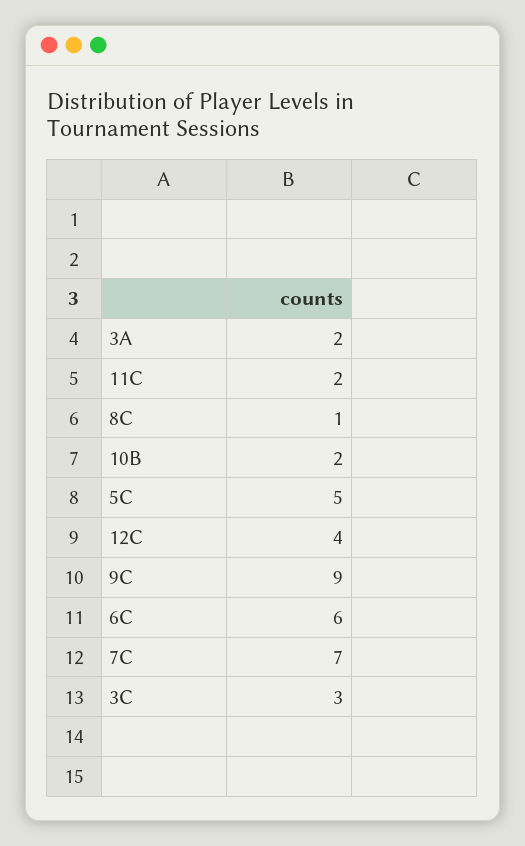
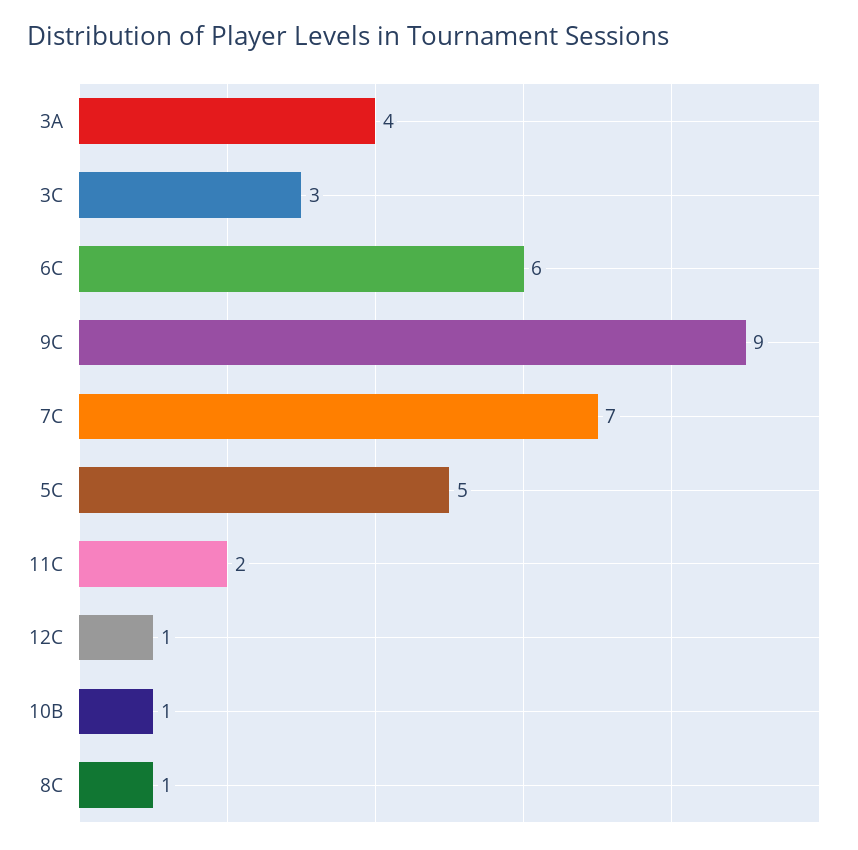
  {
-   "3A": 2,
+   "3A": 4,
    "11C": 2,
    "8C": 1,
-   "10B": 2,
+   "10B": 1,
    "5C": 5,
-   "12C": 4,
+   "12C": 1,
    "9C": 9,
    "6C": 6,
    "7C": 7,
    "3C": 3
  }

